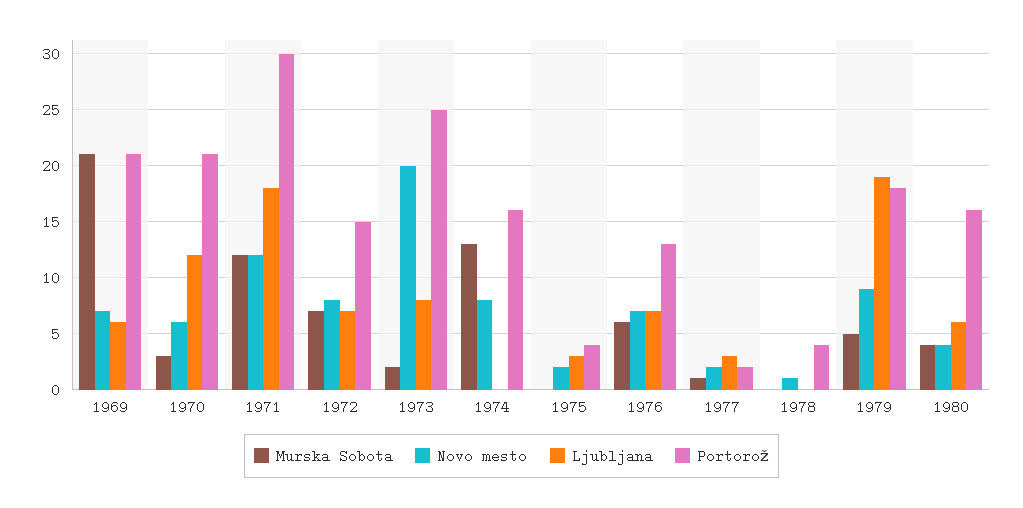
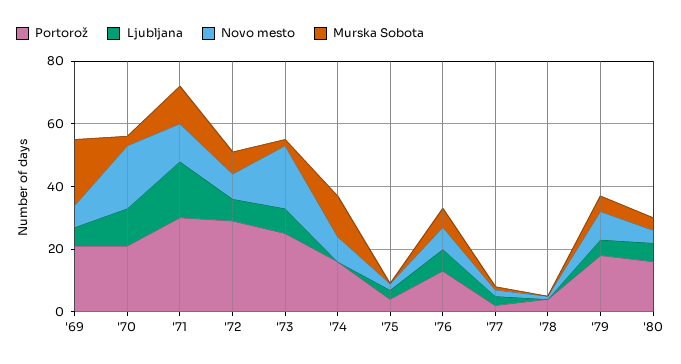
  {
    "Murska Sobota": {
      "1969": 21,
      "1970": 3,
      "1971": 12,
      "1972": 7,
      "1973": 2,
      "1974": 13,
      "1975": 0,
      "1976": 6,
      "1977": 1,
      "1978": 0,
      "1979": 5,
      "1980": 4
    },
    "Novo mesto": {
      "1969": 7,
-     "1970": 6,
+     "1970": 20,
      "1971": 12,
      "1972": 8,
      "1973": 20,
      "1974": 8,
      "1975": 2,
      "1976": 7,
      "1977": 2,
      "1978": 1,
      "1979": 9,
      "1980": 4
    },
    "Ljubljana": {
      "1969": 6,
      "1970": 12,
      "1971": 18,
      "1972": 7,
      "1973": 8,
      "1974": 0,
      "1975": 3,
      "1976": 7,
      "1977": 3,
      "1978": 0,
-     "1979": 19,
+     "1979": 5,
      "1980": 6
    },
    "Portorož": {
      "1969": 21,
      "1970": 21,
      "1971": 30,
-     "1972": 15,
+     "1972": 30,
      "1973": 25,
      "1974": 16,
      "1975": 4,
      "1976": 13,
      "1977": 2,
      "1978": 4,
      "1979": 18,
      "1980": 16
    }
  }

